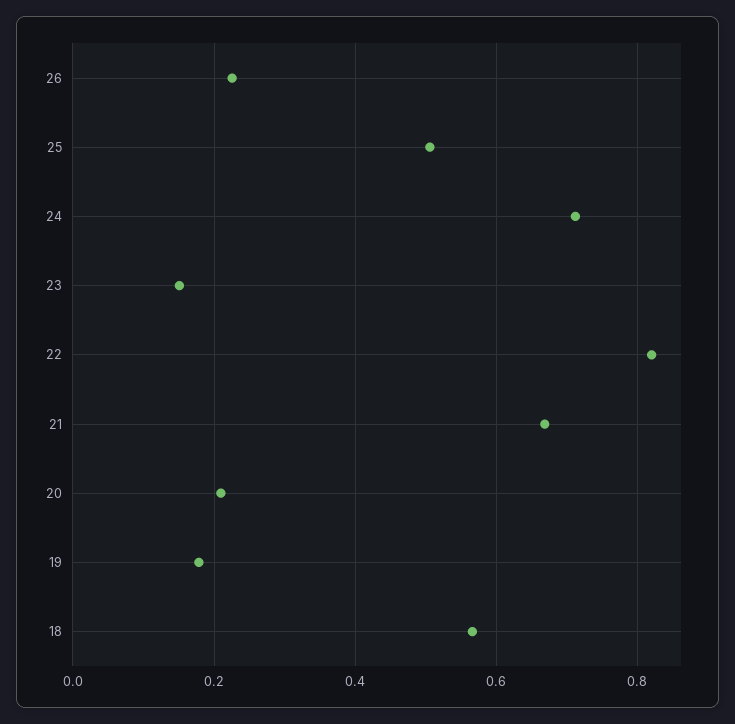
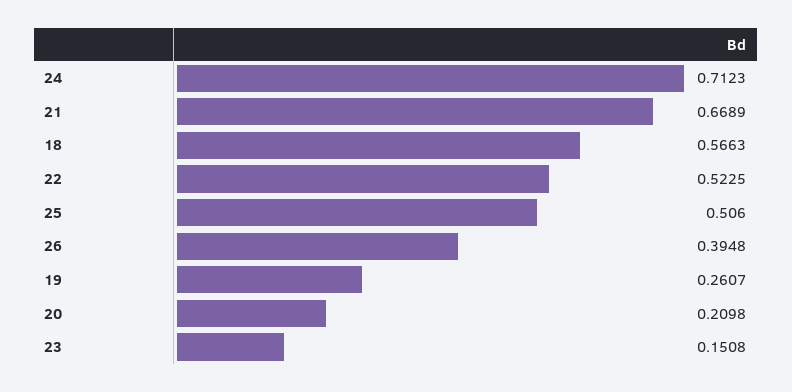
  {
-   "26": 0.22,
+   "26": 0.3948,
    "25": 0.506,
    "24": 0.7123,
    "23": 0.1508,
-   "22": 0.82,
+   "22": 0.5225,
    "21": 0.6689,
    "20": 0.2098,
-   "19": 0.18,
+   "19": 0.2607,
    "18": 0.5663
  }

